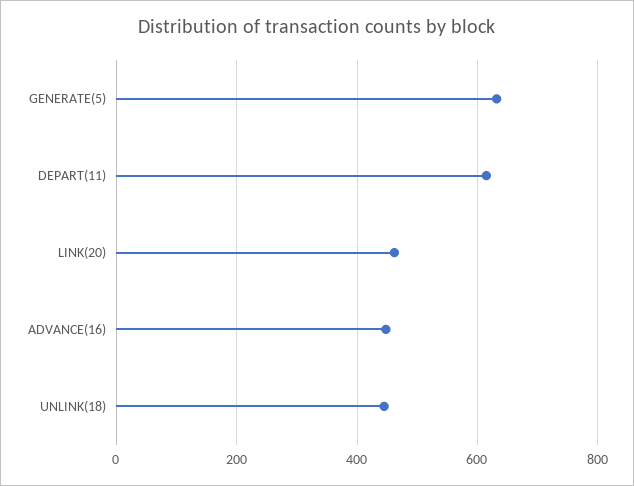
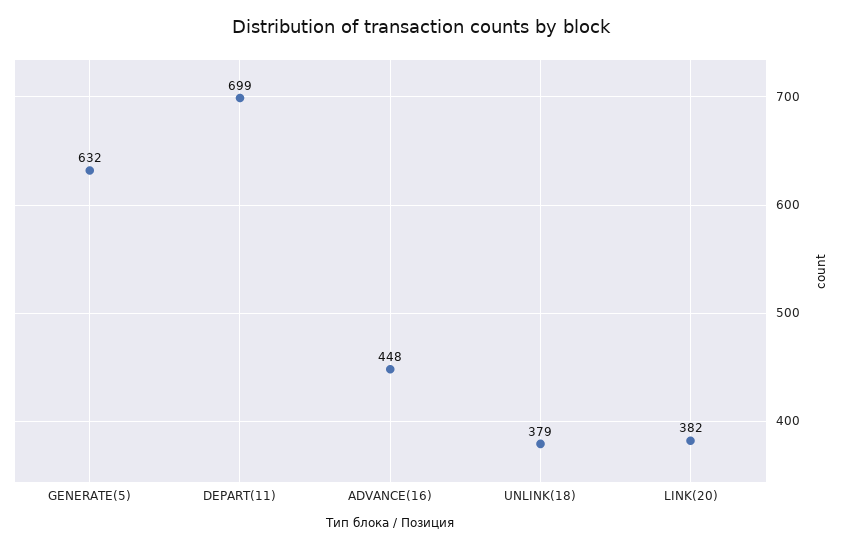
  {
    "GENERATE(5)": 632,
-   "DEPART(11)": 620,
+   "DEPART(11)": 699,
-   "LINK(20)": 460,
+   "LINK(20)": 382,
    "ADVANCE(16)": 448,
-   "UNLINK(18)": 440
+   "UNLINK(18)": 379
  }

